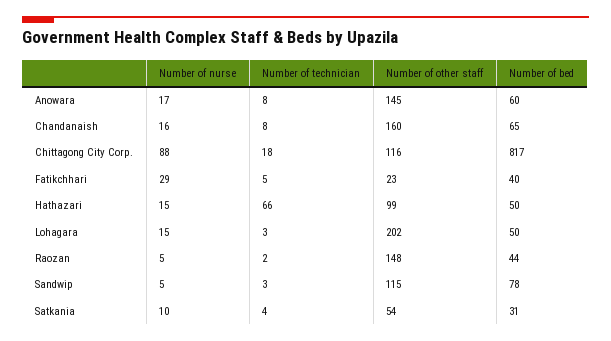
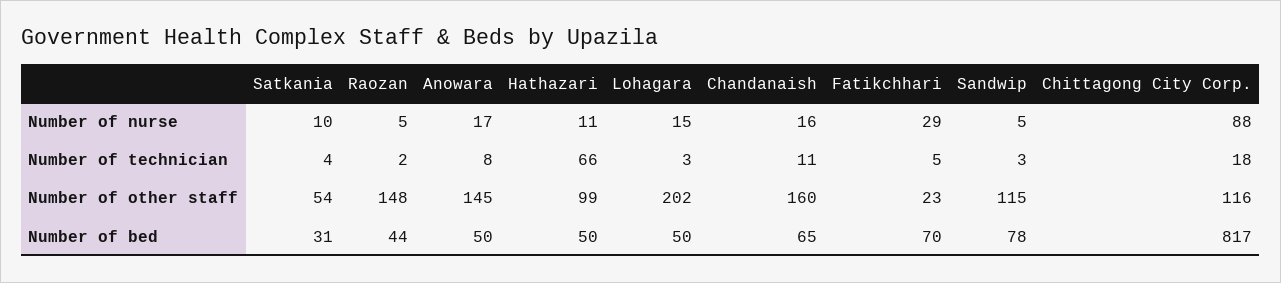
  {
    "Number of nurse": {
      "Anowara": 17,
      "Chandanaish": 16,
      "Chittagong City Corp.": 88,
      "Fatikchhari": 29,
-     "Hathazari": 15,
+     "Hathazari": 11,
      "Lohagara": 15,
      "Raozan": 5,
      "Sandwip": 5,
      "Satkania": 10
    },
    "Number of technician": {
      "Anowara": 8,
-     "Chandanaish": 8,
+     "Chandanaish": 11,
      "Chittagong City Corp.": 18,
      "Fatikchhari": 5,
      "Hathazari": 66,
      "Lohagara": 3,
      "Raozan": 2,
      "Sandwip": 3,
      "Satkania": 4
    },
    "Number of other staff": {
      "Anowara": 145,
      "Chandanaish": 160,
      "Chittagong City Corp.": 116,
      "Fatikchhari": 23,
      "Hathazari": 99,
      "Lohagara": 202,
      "Raozan": 148,
      "Sandwip": 115,
      "Satkania": 54
    },
    "Number of bed": {
-     "Anowara": 60,
+     "Anowara": 50,
      "Chandanaish": 65,
      "Chittagong City Corp.": 817,
-     "Fatikchhari": 40,
+     "Fatikchhari": 70,
      "Hathazari": 50,
      "Lohagara": 50,
      "Raozan": 44,
      "Sandwip": 78,
      "Satkania": 31
    }
  }

